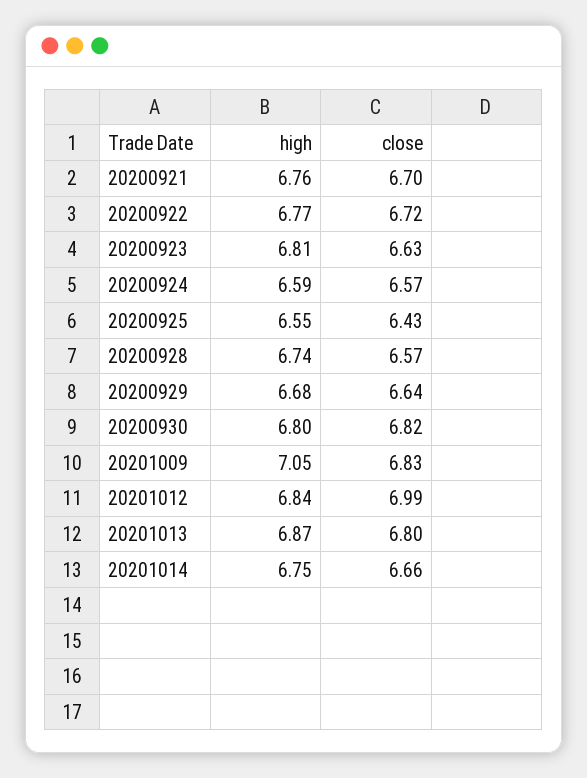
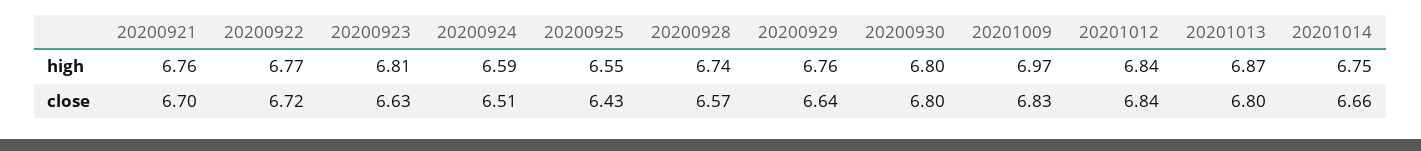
  {
    "high": {
      "20200921": 6.76,
      "20200922": 6.77,
      "20200923": 6.81,
      "20200924": 6.59,
      "20200925": 6.55,
      "20200928": 6.74,
-     "20200929": 6.68,
+     "20200929": 6.76,
      "20200930": 6.8,
-     "20201009": 7.05,
+     "20201009": 6.97,
      "20201012": 6.84,
      "20201013": 6.87,
      "20201014": 6.75
    },
    "close": {
      "20200921": 6.7,
      "20200922": 6.72,
      "20200923": 6.63,
-     "20200924": 6.57,
+     "20200924": 6.51,
      "20200925": 6.43,
      "20200928": 6.57,
      "20200929": 6.64,
-     "20200930": 6.82,
+     "20200930": 6.8,
      "20201009": 6.83,
-     "20201012": 6.99,
+     "20201012": 6.84,
      "20201013": 6.8,
      "20201014": 6.66
    }
  }

